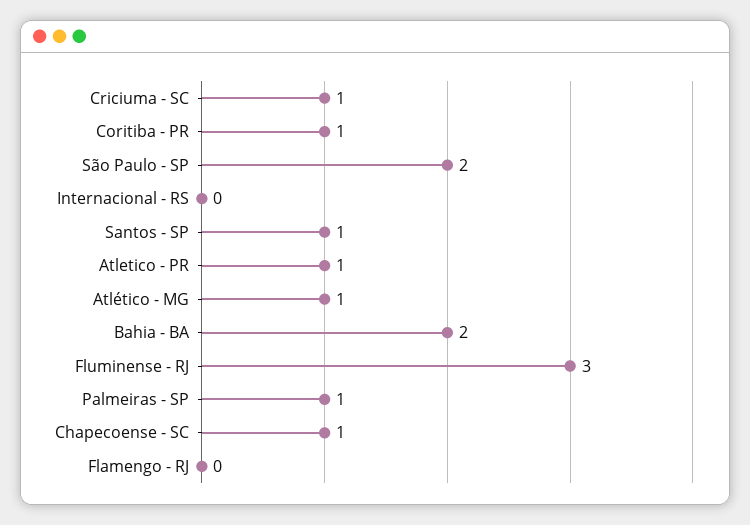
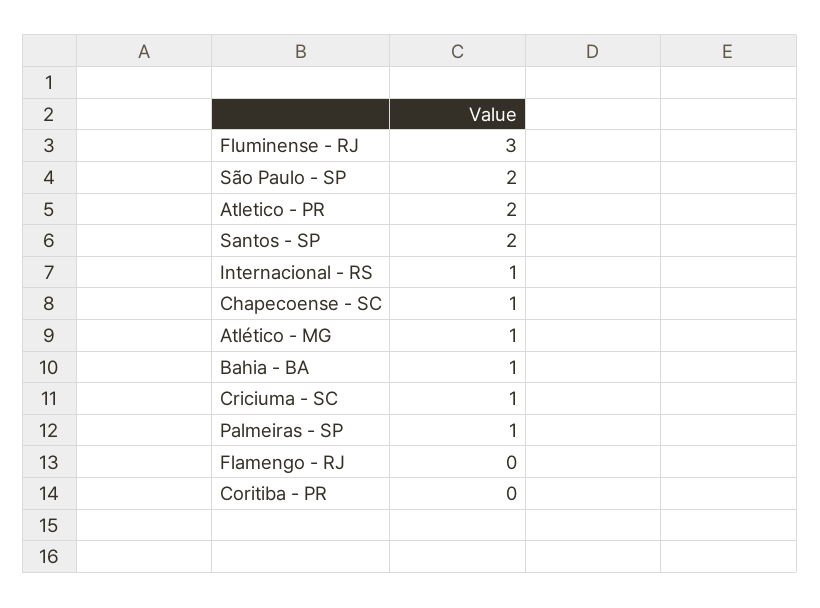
  {
    "Criciuma - SC": 1,
-   "Coritiba - PR": 1,
+   "Coritiba - PR": 0,
    "São Paulo - SP": 2,
-   "Internacional - RS": 0,
+   "Internacional - RS": 1,
-   "Santos - SP": 1,
+   "Santos - SP": 2,
-   "Atletico - PR": 1,
+   "Atletico - PR": 2,
    "Atlético - MG": 1,
-   "Bahia - BA": 2,
+   "Bahia - BA": 1,
    "Fluminense - RJ": 3,
    "Palmeiras - SP": 1,
    "Chapecoense - SC": 1,
    "Flamengo - RJ": 0
  }

